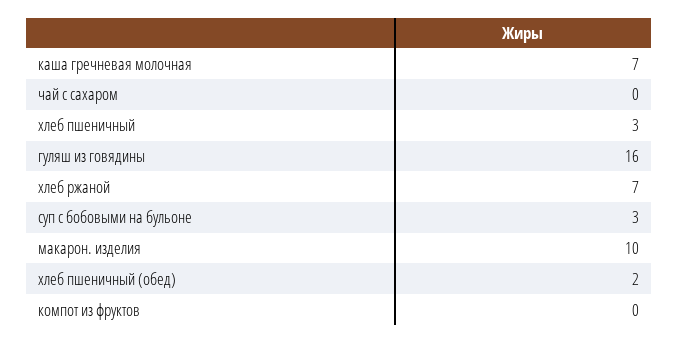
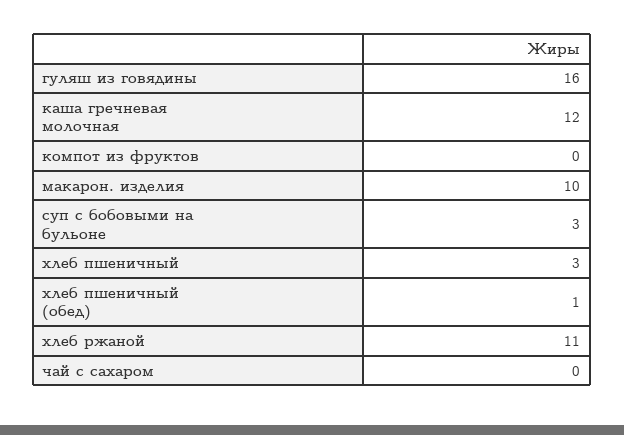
  {
-   "каша гречневая молочная": 7,
+   "каша гречневая молочная": 12,
    "чай с сахаром": 0,
    "хлеб пшеничный": 3,
    "гуляш из говядины": 16,
-   "хлеб ржаной": 7,
+   "хлеб ржаной": 11,
    "суп с бобовыми на бульоне": 3,
    "макарон. изделия": 10,
-   "хлеб пшеничный (обед)": 2,
+   "хлеб пшеничный (обед)": 1,
    "компот из фруктов": 0
  }

